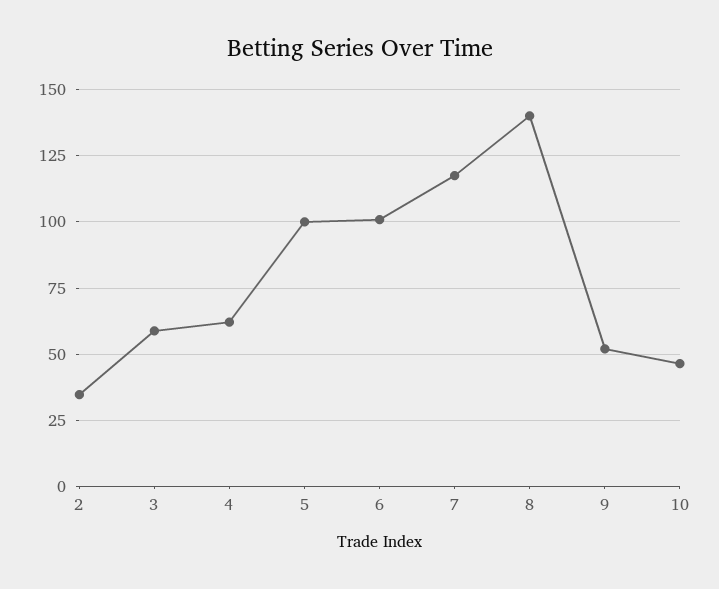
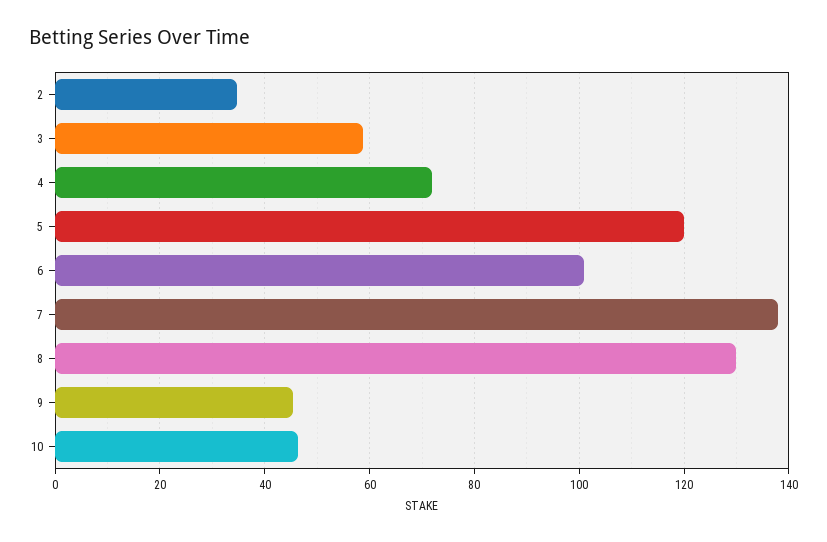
  {
    "2": 34,
    "3": 58,
-   "4": 62.5,
+   "4": 72,
-   "5": 100,
+   "5": 120,
    "6": 100,
-   "7": 117.5,
+   "7": 138,
-   "8": 140,
+   "8": 130,
-   "9": 52.5,
+   "9": 46,
    "10": 46
  }

